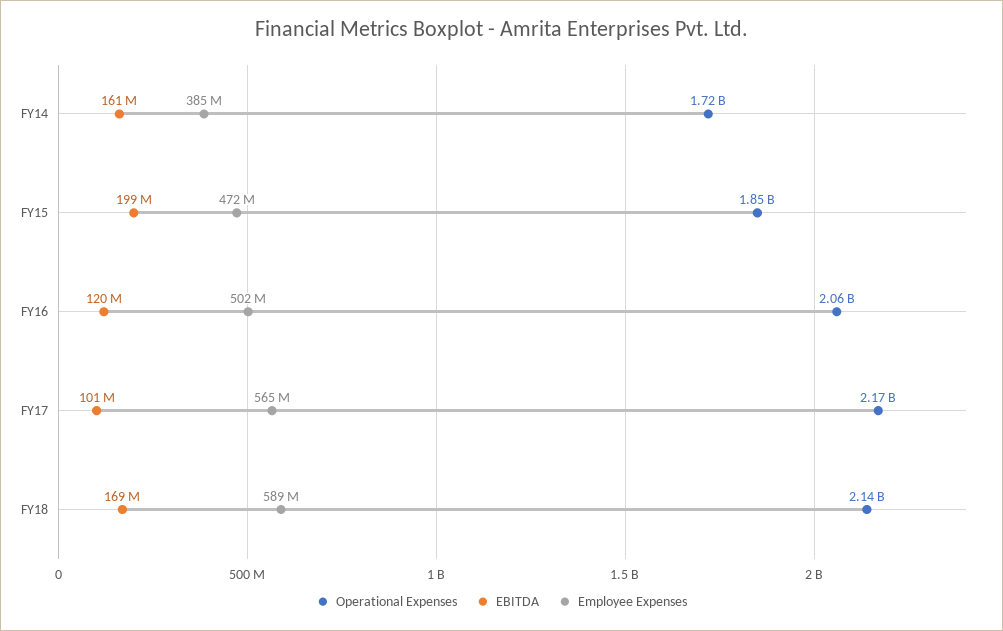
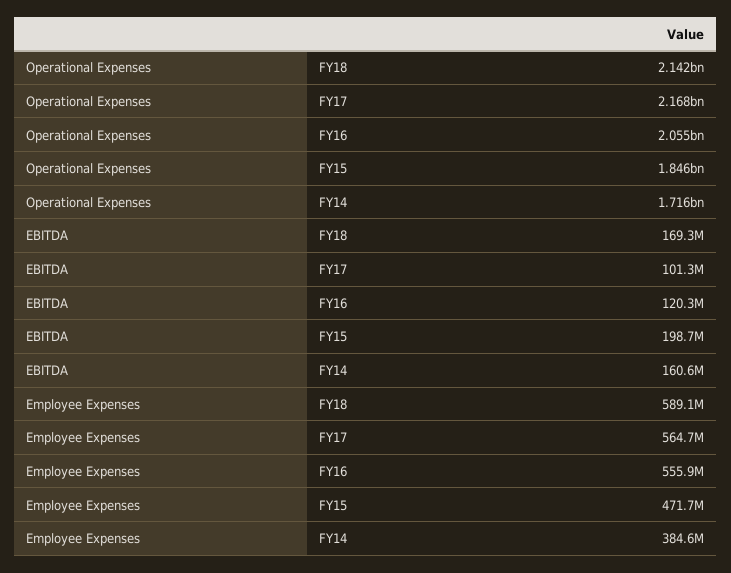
  {
    "Operational Expenses": {
      "FY14": 1716000000,
      "FY15": 1846000000,
      "FY16": 2055000000,
      "FY17": 2168000000,
      "FY18": 2142000000
    },
    "EBITDA": {
      "FY14": 160600000,
      "FY15": 198700000,
      "FY16": 120300000,
      "FY17": 101300000,
      "FY18": 169300000
    },
    "Employee Expenses": {
      "FY14": 384600000,
      "FY15": 471700000,
-     "FY16": 502000000,
+     "FY16": 555900000,
      "FY17": 564700000,
      "FY18": 589100000
    }
  }

